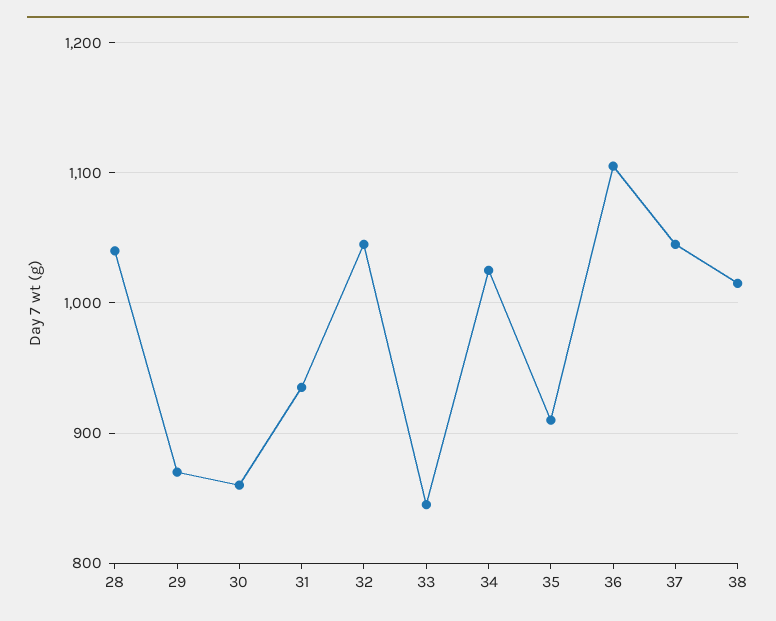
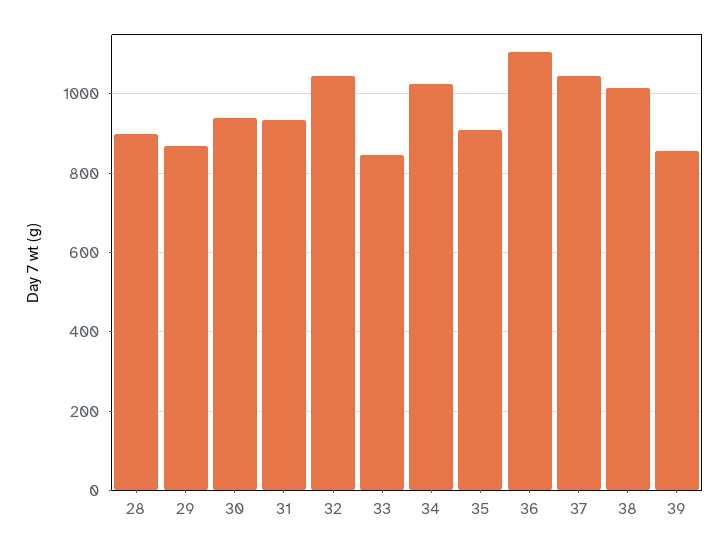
  {
-   "28": 1040,
+   "28": 900,
    "29": 870,
-   "30": 860,
+   "30": 940,
    "31": 940,
    "32": 1050,
    "33": 850,
    "34": 1030,
    "35": 910,
    "36": 1110,
    "37": 1050,
-   "38": 1020
+   "38": 1020,
+   "39": 860
  }

